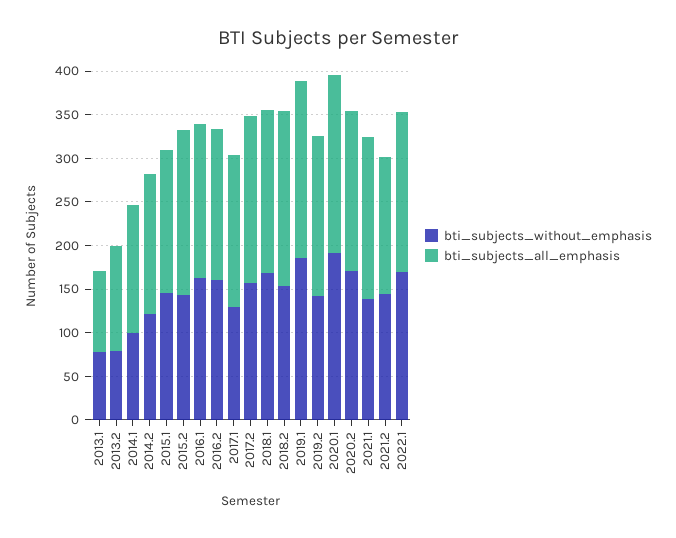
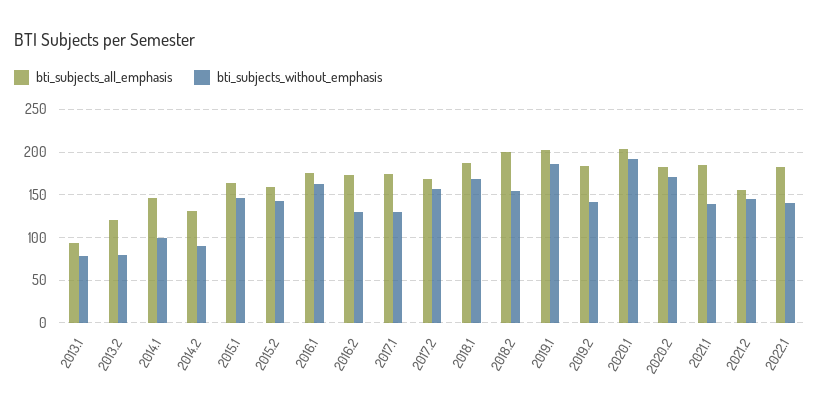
  {
    "bti_subjects_without_emphasis": {
      "2013.1": 80,
      "2013.2": 80,
      "2014.1": 100,
-     "2014.2": 120,
+     "2014.2": 90,
      "2015.1": 150,
      "2015.2": 140,
      "2016.1": 160,
-     "2016.2": 160,
+     "2016.2": 130,
      "2017.1": 130,
      "2017.2": 160,
      "2018.1": 170,
      "2018.2": 150,
      "2019.1": 190,
      "2019.2": 140,
      "2020.1": 190,
      "2020.2": 170,
      "2021.1": 140,
      "2021.2": 150,
-     "2022.1": 170
+     "2022.1": 140
    },
    "bti_subjects_all_emphasis": {
      "2013.1": 90,
      "2013.2": 120,
      "2014.1": 150,
-     "2014.2": 160,
+     "2014.2": 130,
      "2015.1": 160,
-     "2015.2": 190,
+     "2015.2": 160,
      "2016.1": 180,
      "2016.2": 170,
      "2017.1": 170,
-     "2017.2": 190,
+     "2017.2": 170,
      "2018.1": 190,
      "2018.2": 200,
      "2019.1": 200,
      "2019.2": 180,
      "2020.1": 200,
      "2020.2": 180,
      "2021.1": 190,
      "2021.2": 160,
      "2022.1": 180
    }
  }

